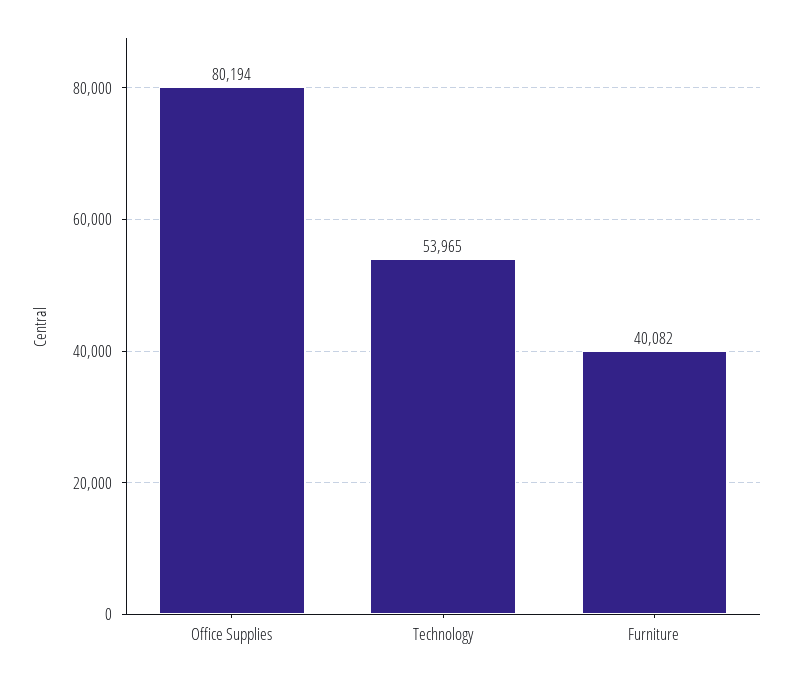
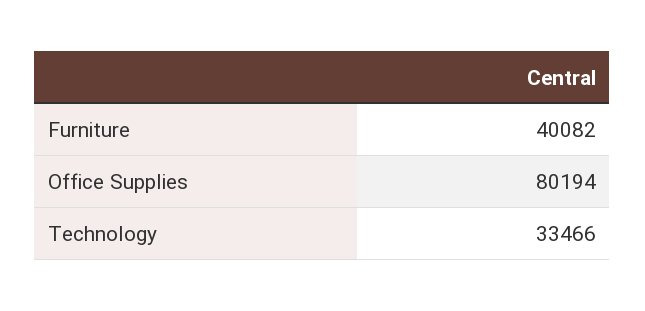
  {
    "Office Supplies": 80194,
-   "Technology": 53965,
+   "Technology": 33466,
    "Furniture": 40082
  }

